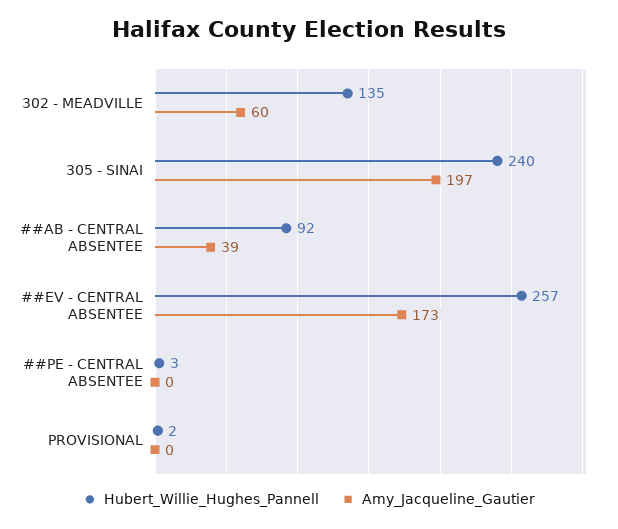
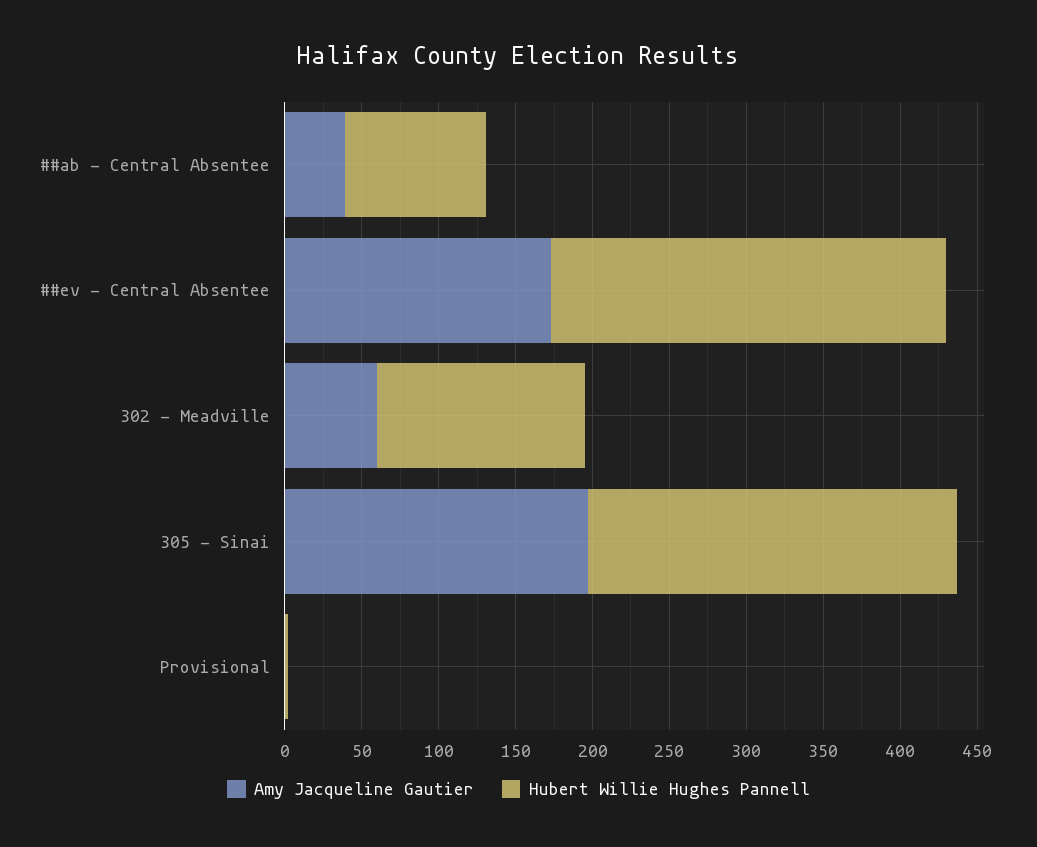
  {
    "Hubert_Willie_Hughes_Pannell": {
      "302 - MEADVILLE": 135,
      "305 - SINAI": 240,
      "##AB - CENTRAL ABSENTEE": 92,
      "##EV - CENTRAL ABSENTEE": 257,
-     "##PE - CENTRAL ABSENTEE": 3,
      "PROVISIONAL": 2
    },
    "Amy_Jacqueline_Gautier": {
      "302 - MEADVILLE": 60,
      "305 - SINAI": 197,
      "##AB - CENTRAL ABSENTEE": 39,
      "##EV - CENTRAL ABSENTEE": 173,
-     "##PE - CENTRAL ABSENTEE": 0,
      "PROVISIONAL": 0
    }
  }

